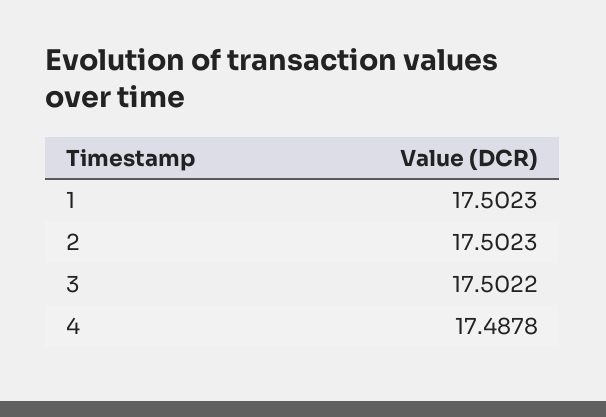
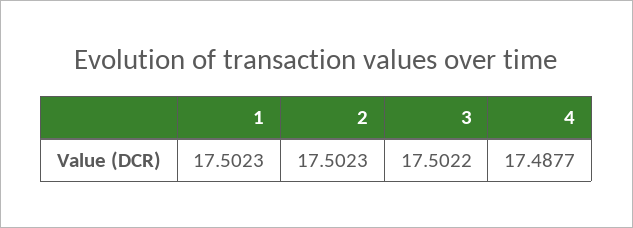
  {
    "1": 17.5023,
    "2": 17.5023,
    "3": 17.5022,
-   "4": 17.4878
+   "4": 17.4877
  }

